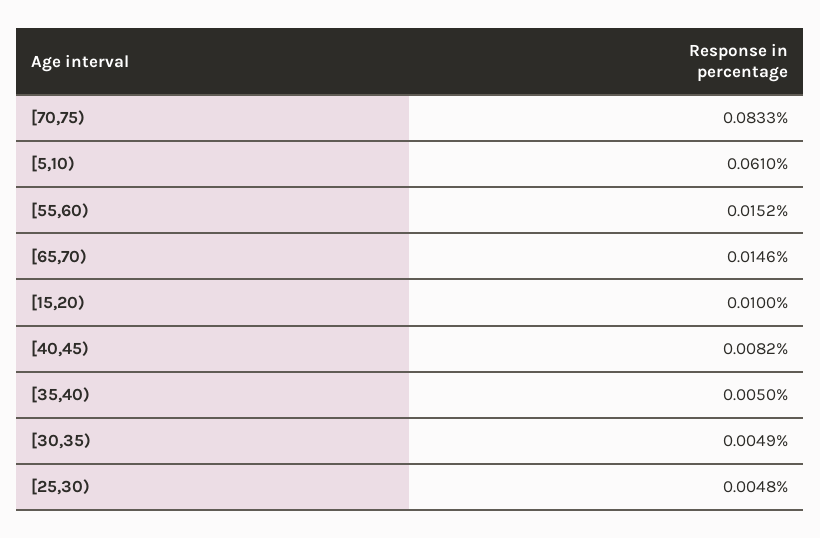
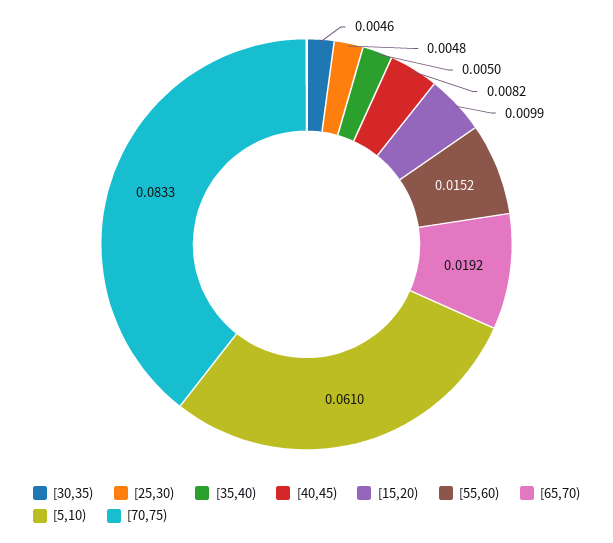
  {
    "[70,75)": 0.0833,
    "[5,10)": 0.061,
    "[55,60)": 0.0152,
-   "[65,70)": 0.0146,
+   "[65,70)": 0.0192,
-   "[15,20)": 0.01,
+   "[15,20)": 0.0099,
    "[40,45)": 0.0082,
    "[35,40)": 0.005,
-   "[30,35)": 0.0049,
+   "[30,35)": 0.0046,
    "[25,30)": 0.0048
  }

